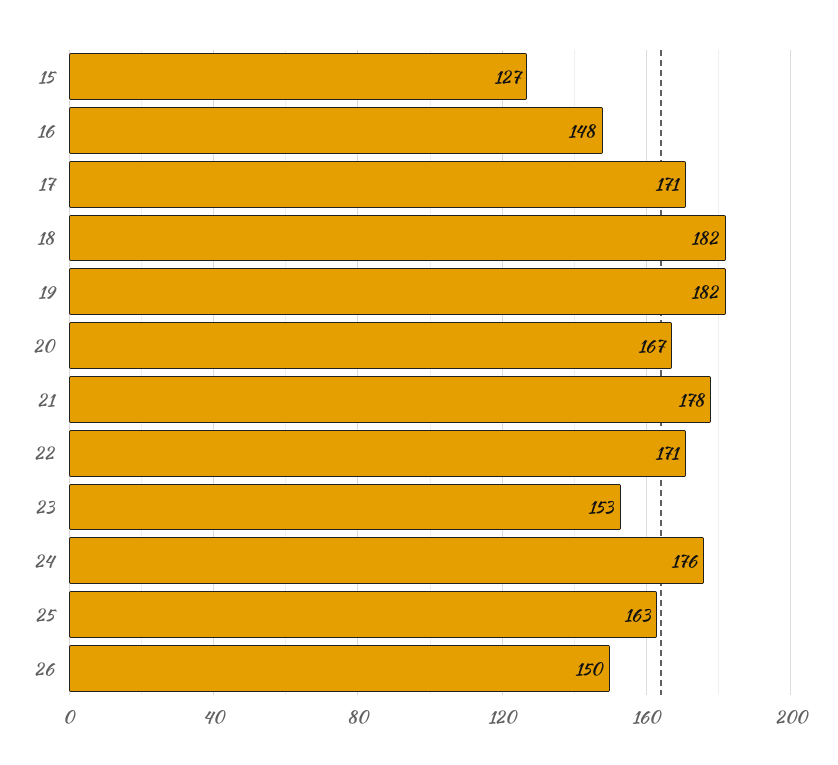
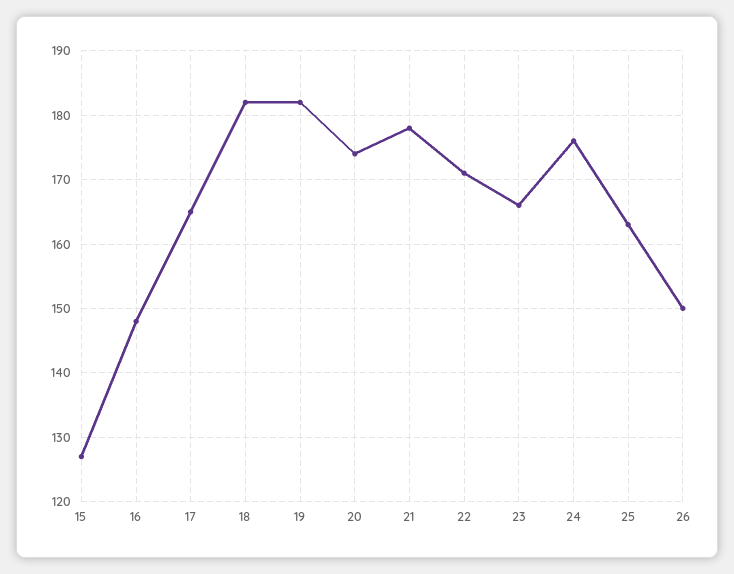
  {
    "15": 127,
    "16": 148,
-   "17": 171,
+   "17": 165,
    "18": 182,
    "19": 182,
-   "20": 167,
+   "20": 174,
    "21": 178,
    "22": 171,
-   "23": 153,
+   "23": 166,
    "24": 176,
    "25": 163,
    "26": 150
  }

